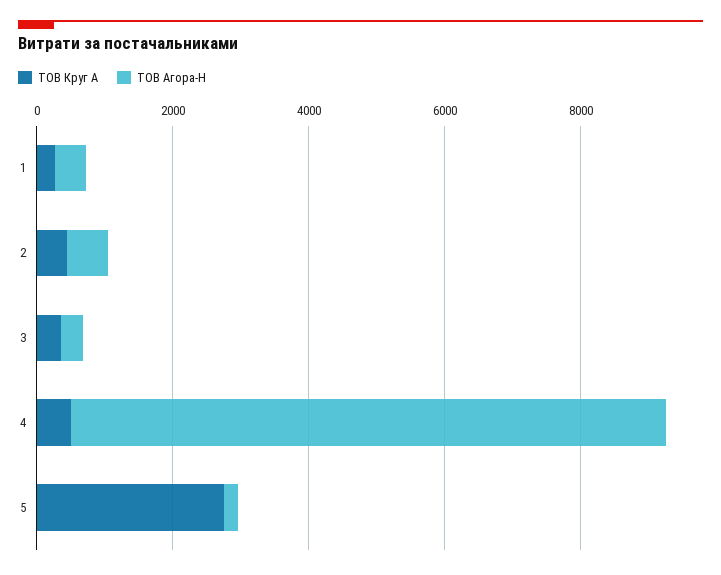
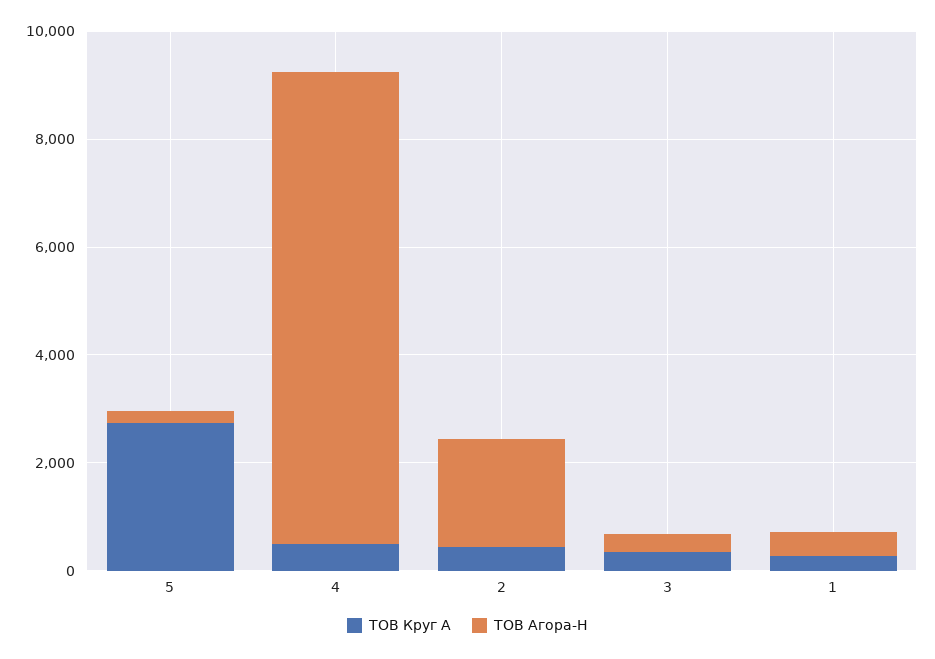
  {
    "ТОВ Круг А": {
      "1": 500,
      "2": 500,
      "3": 500,
      "4": 500,
      "5": 2500
    },
    "ТОВ Агора-Н": {
      "1": 500,
-     "2": 500,
+     "2": 2000,
      "3": 500,
      "4": 8500,
      "5": 0
    }
  }

